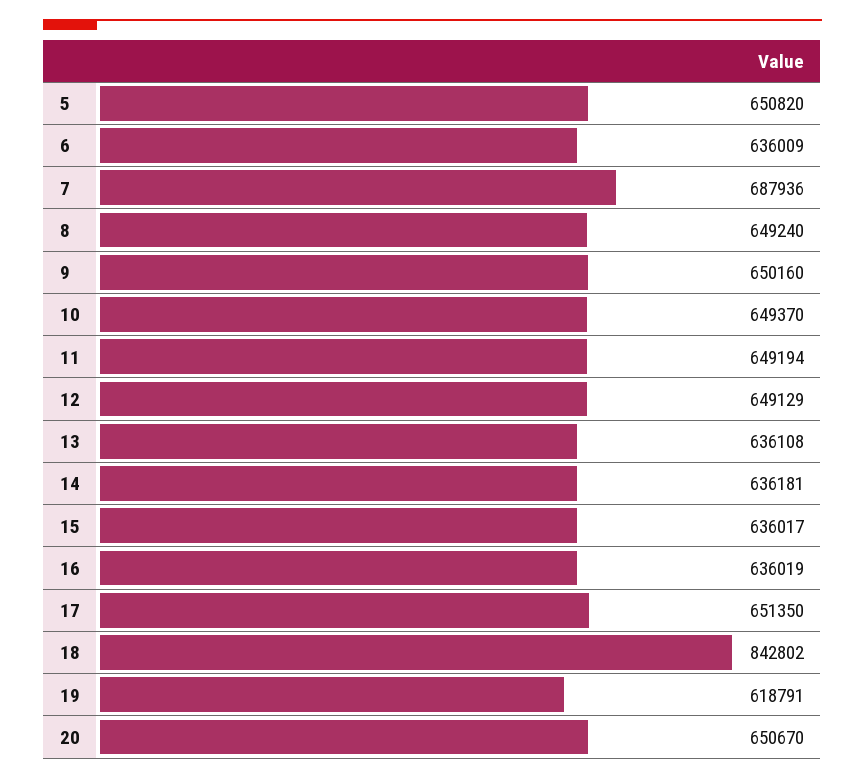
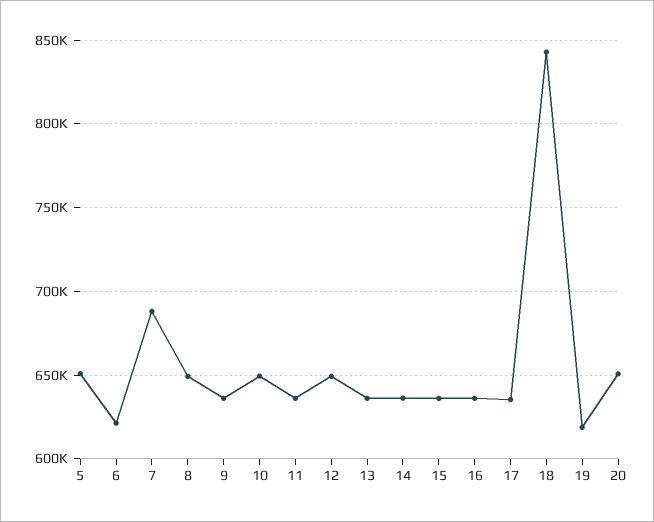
  {
    "5": 650820,
-   "6": 636009,
+   "6": 620000,
    "7": 687936,
    "8": 649240,
-   "9": 650160,
+   "9": 635000,
    "10": 649370,
-   "11": 649194,
+   "11": 635000,
    "12": 649129,
    "13": 636108,
    "14": 636181,
    "15": 636017,
    "16": 636019,
-   "17": 651350,
+   "17": 635000,
    "18": 842802,
    "19": 618791,
    "20": 650670
  }

